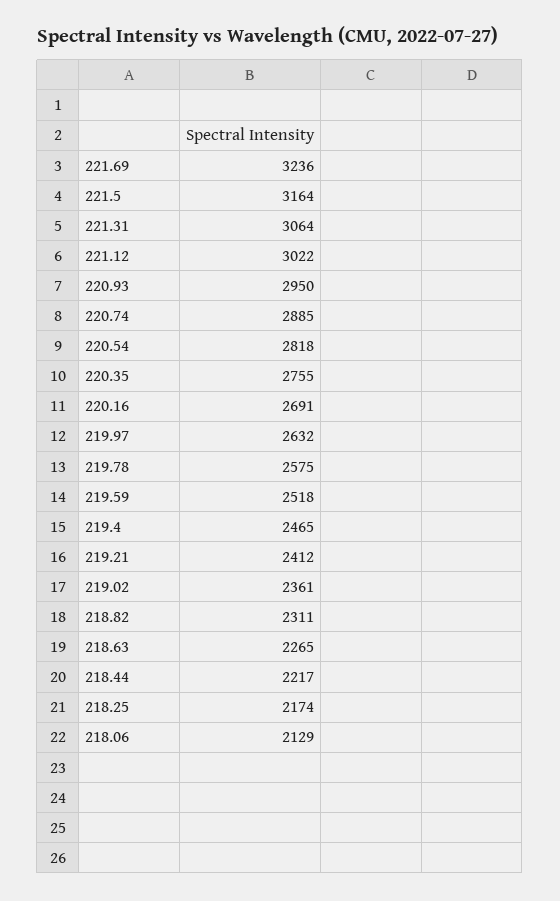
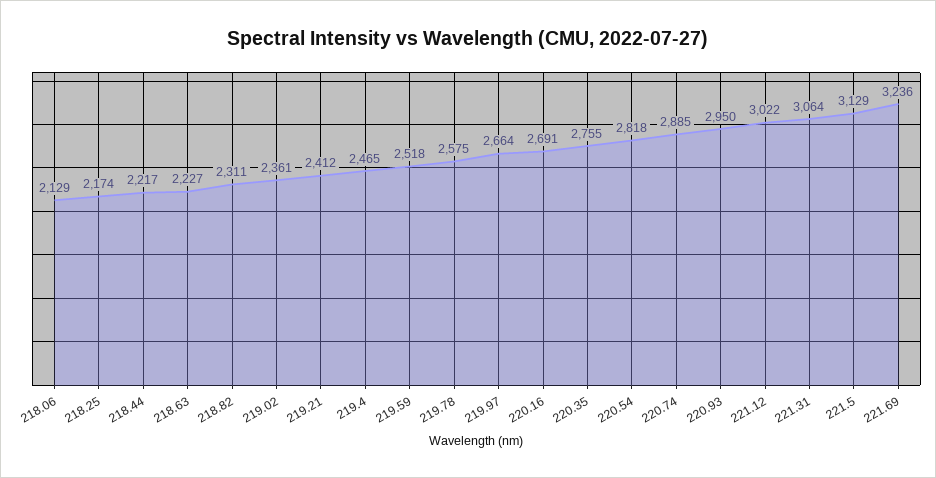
  {
    "221.69": 3236,
-   "221.5": 3164,
+   "221.5": 3129,
    "221.31": 3064,
    "221.12": 3022,
    "220.93": 2950,
    "220.74": 2885,
    "220.54": 2818,
    "220.35": 2755,
    "220.16": 2691,
-   "219.97": 2632,
+   "219.97": 2664,
    "219.78": 2575,
    "219.59": 2518,
    "219.4": 2465,
    "219.21": 2412,
    "219.02": 2361,
    "218.82": 2311,
-   "218.63": 2265,
+   "218.63": 2227,
    "218.44": 2217,
    "218.25": 2174,
    "218.06": 2129
  }

